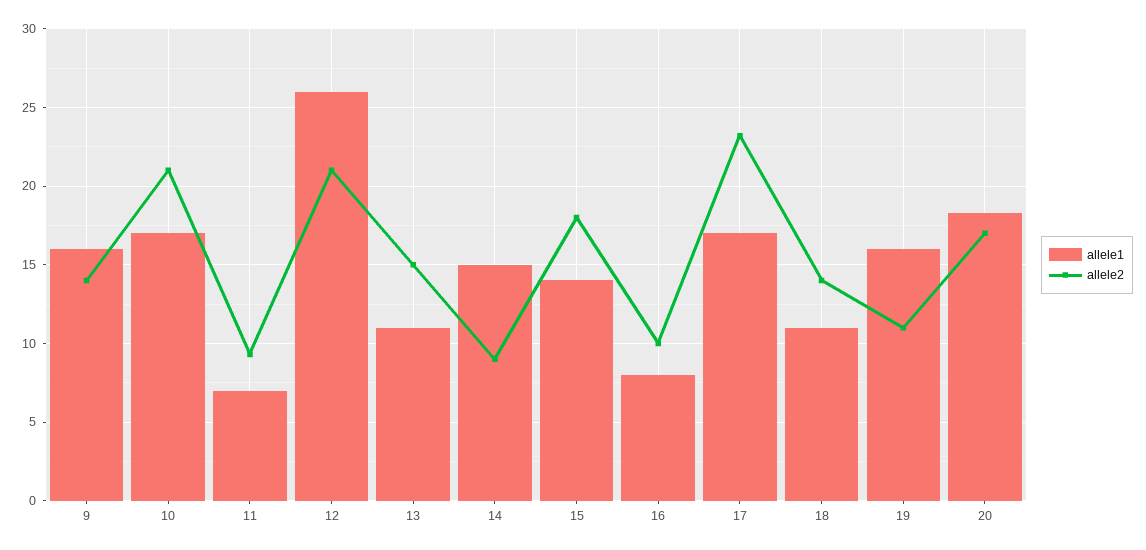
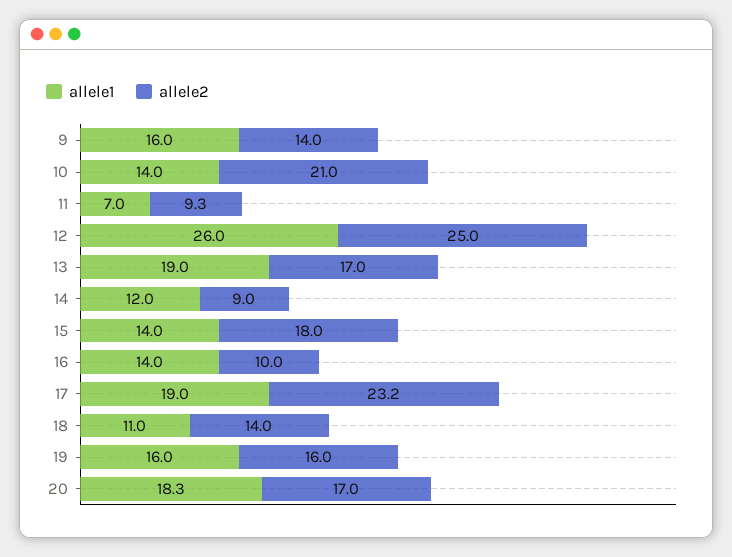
  {
    "allele1": {
      "9": 16,
-     "10": 17,
+     "10": 14,
      "11": 7,
      "12": 26,
-     "13": 11,
+     "13": 19,
-     "14": 15,
+     "14": 12,
      "15": 14,
-     "16": 8,
+     "16": 14,
-     "17": 17,
+     "17": 19,
      "18": 11,
      "19": 16,
      "20": 18.3
    },
    "allele2": {
      "9": 14,
      "10": 21,
      "11": 9.3,
-     "12": 21,
+     "12": 25,
-     "13": 15,
+     "13": 17,
      "14": 9,
      "15": 18,
      "16": 10,
      "17": 23.2,
      "18": 14,
-     "19": 11,
+     "19": 16,
      "20": 17
    }
  }

